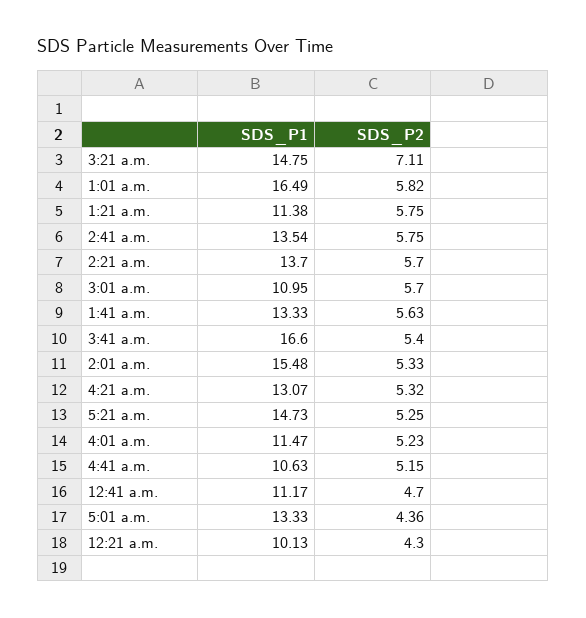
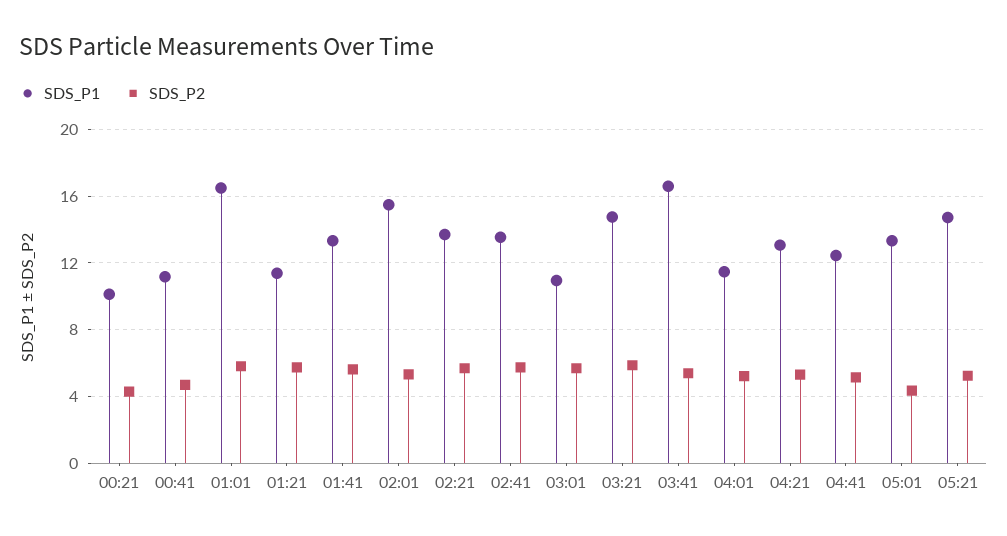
  {
    "SDS_P1": {
      "3:21 a.m.": 14.75,
      "1:01 a.m.": 16.49,
      "1:21 a.m.": 11.38,
      "2:41 a.m.": 13.54,
      "2:21 a.m.": 13.7,
      "3:01 a.m.": 10.95,
      "1:41 a.m.": 13.33,
      "3:41 a.m.": 16.6,
      "2:01 a.m.": 15.48,
      "4:21 a.m.": 13.07,
      "5:21 a.m.": 14.73,
      "4:01 a.m.": 11.47,
-     "4:41 a.m.": 10.63,
+     "4:41 a.m.": 12.5,
      "12:41 a.m.": 11.17,
      "5:01 a.m.": 13.33,
      "12:21 a.m.": 10.13
    },
    "SDS_P2": {
-     "3:21 a.m.": 7.11,
+     "3:21 a.m.": 6,
      "1:01 a.m.": 5.82,
      "1:21 a.m.": 5.75,
      "2:41 a.m.": 5.75,
      "2:21 a.m.": 5.7,
      "3:01 a.m.": 5.7,
      "1:41 a.m.": 5.63,
      "3:41 a.m.": 5.4,
      "2:01 a.m.": 5.33,
      "4:21 a.m.": 5.32,
      "5:21 a.m.": 5.25,
      "4:01 a.m.": 5.23,
      "4:41 a.m.": 5.15,
      "12:41 a.m.": 4.7,
      "5:01 a.m.": 4.36,
      "12:21 a.m.": 4.3
    }
  }

